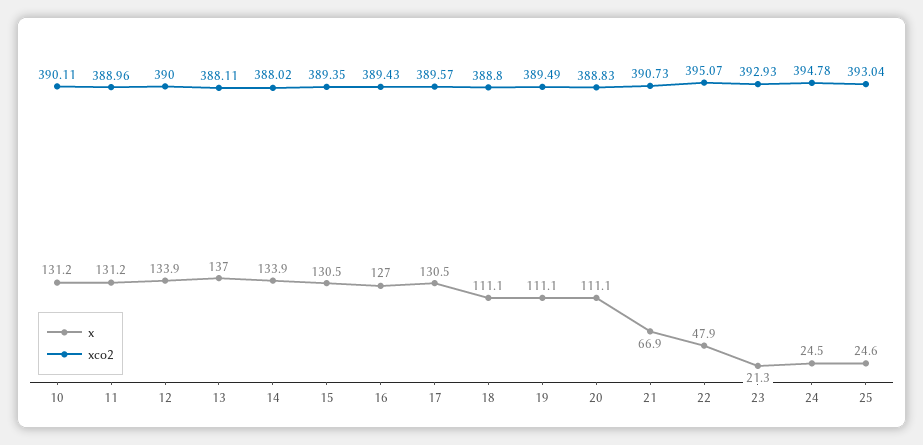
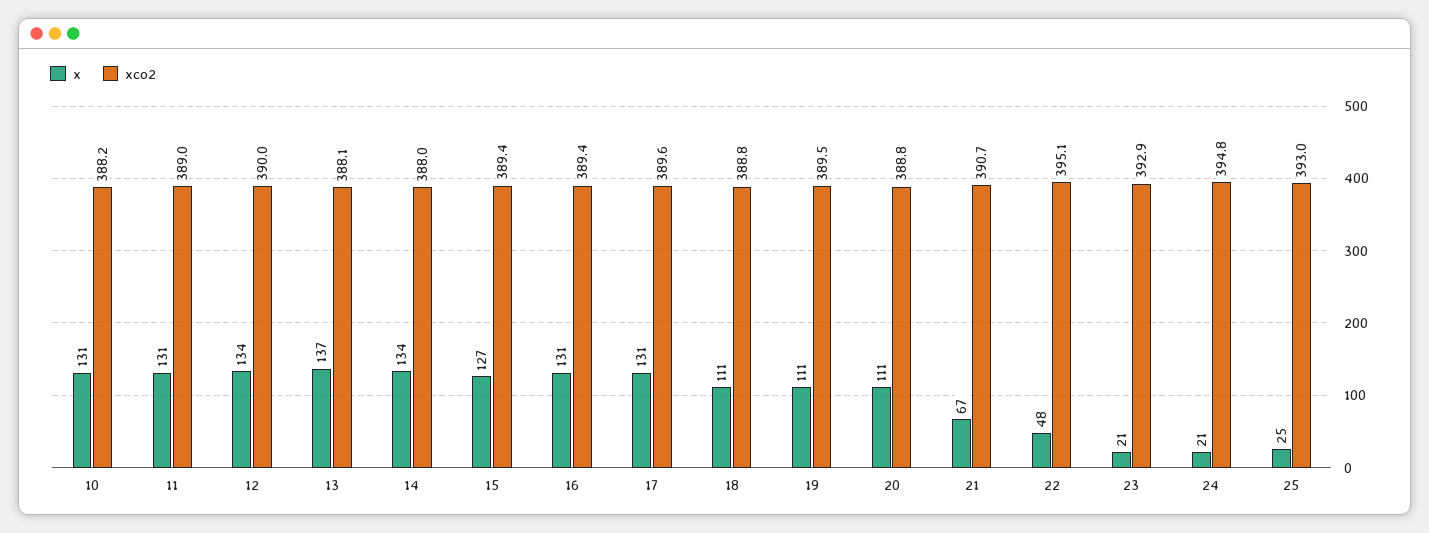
  {
    "x": {
      "10": 131.2,
      "11": 131.2,
      "12": 133.9,
      "13": 137,
      "14": 133.9,
-     "15": 130.5,
+     "15": 127,
-     "16": 127,
+     "16": 131,
      "17": 130.5,
      "18": 111.1,
      "19": 111.1,
      "20": 111.1,
      "21": 66.9,
      "22": 47.9,
      "23": 21.3,
-     "24": 24.5,
+     "24": 21,
      "25": 24.6
    },
    "xco2": {
-     "10": 390.11,
+     "10": 388.2,
      "11": 388.96,
      "12": 390,
      "13": 388.11,
      "14": 388.02,
      "15": 389.35,
      "16": 389.43,
      "17": 389.57,
      "18": 388.8,
      "19": 389.49,
      "20": 388.83,
      "21": 390.73,
      "22": 395.07,
      "23": 392.93,
      "24": 394.78,
      "25": 393.04
    }
  }

